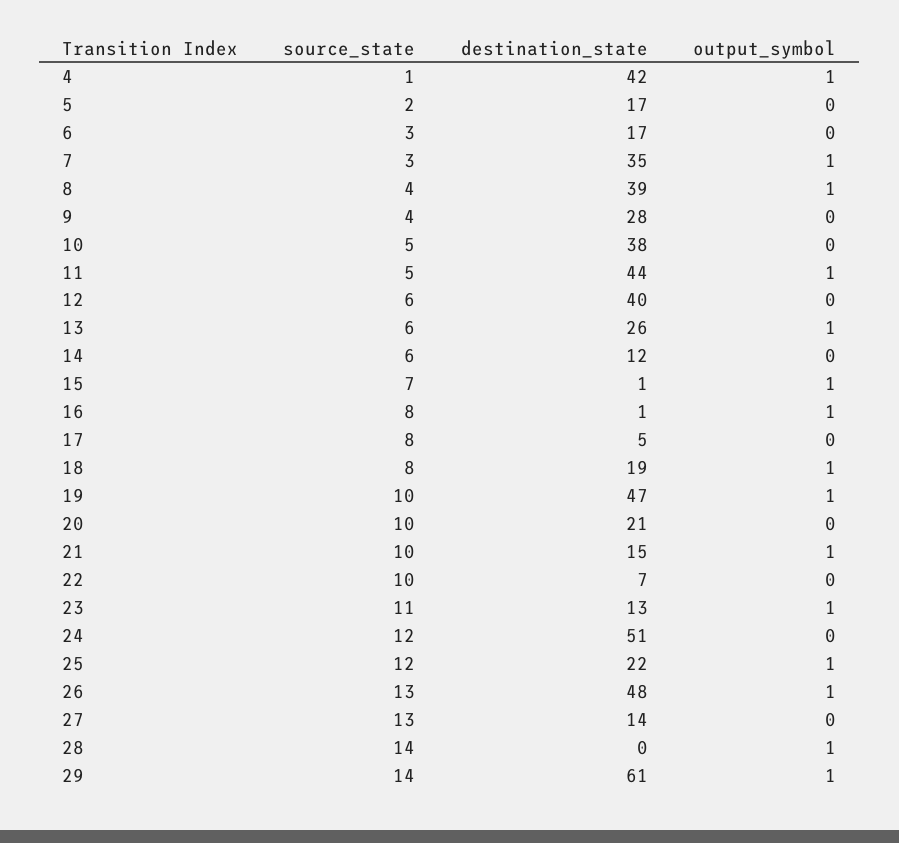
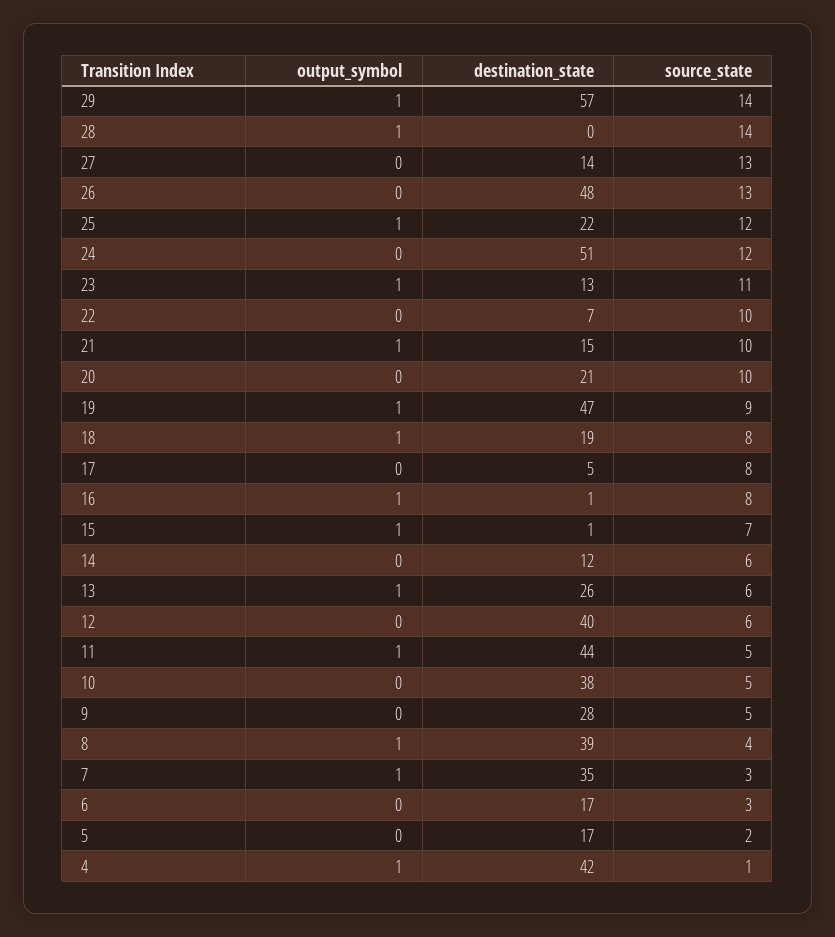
  {
    "source_state": {
      "4": 1,
      "5": 2,
      "6": 3,
      "7": 3,
      "8": 4,
-     "9": 4,
+     "9": 5,
      "10": 5,
      "11": 5,
      "12": 6,
      "13": 6,
      "14": 6,
      "15": 7,
      "16": 8,
      "17": 8,
      "18": 8,
-     "19": 10,
+     "19": 9,
      "20": 10,
      "21": 10,
      "22": 10,
      "23": 11,
      "24": 12,
      "25": 12,
      "26": 13,
      "27": 13,
      "28": 14,
      "29": 14
    },
    "destination_state": {
      "4": 42,
      "5": 17,
      "6": 17,
      "7": 35,
      "8": 39,
      "9": 28,
      "10": 38,
      "11": 44,
      "12": 40,
      "13": 26,
      "14": 12,
      "15": 1,
      "16": 1,
      "17": 5,
      "18": 19,
      "19": 47,
      "20": 21,
      "21": 15,
      "22": 7,
      "23": 13,
      "24": 51,
      "25": 22,
      "26": 48,
      "27": 14,
      "28": 0,
-     "29": 61
+     "29": 57
    },
    "output_symbol": {
      "4": 1,
      "5": 0,
      "6": 0,
      "7": 1,
      "8": 1,
      "9": 0,
      "10": 0,
      "11": 1,
      "12": 0,
      "13": 1,
      "14": 0,
      "15": 1,
      "16": 1,
      "17": 0,
      "18": 1,
      "19": 1,
      "20": 0,
      "21": 1,
      "22": 0,
      "23": 1,
      "24": 0,
      "25": 1,
-     "26": 1,
+     "26": 0,
      "27": 0,
      "28": 1,
      "29": 1
    }
  }

